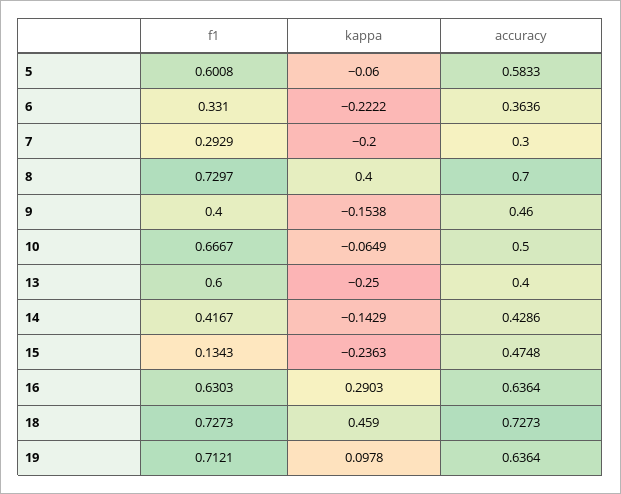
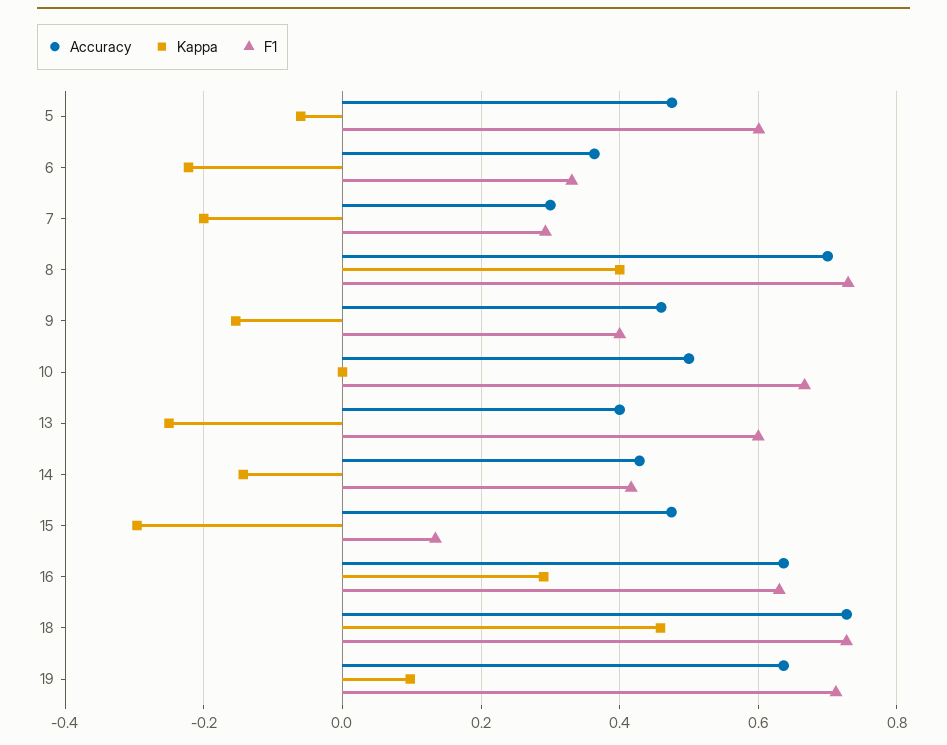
  {
    "f1": {
      "5": 0.6008,
      "6": 0.331,
      "7": 0.2929,
      "8": 0.7297,
      "9": 0.4,
      "10": 0.6667,
      "13": 0.6,
      "14": 0.4167,
      "15": 0.1343,
      "16": 0.6303,
      "18": 0.7273,
      "19": 0.7121
    },
    "kappa": {
      "5": -0.06,
      "6": -0.2222,
      "7": -0.2,
      "8": 0.4,
      "9": -0.1538,
-     "10": -0.0649,
+     "10": 0,
      "13": -0.25,
      "14": -0.1429,
-     "15": -0.2363,
+     "15": -0.3,
      "16": 0.2903,
      "18": 0.459,
      "19": 0.0978
    },
    "accuracy": {
-     "5": 0.5833,
+     "5": 0.48,
      "6": 0.3636,
      "7": 0.3,
      "8": 0.7,
      "9": 0.46,
      "10": 0.5,
      "13": 0.4,
      "14": 0.4286,
      "15": 0.4748,
      "16": 0.6364,
      "18": 0.7273,
      "19": 0.6364
    }
  }

